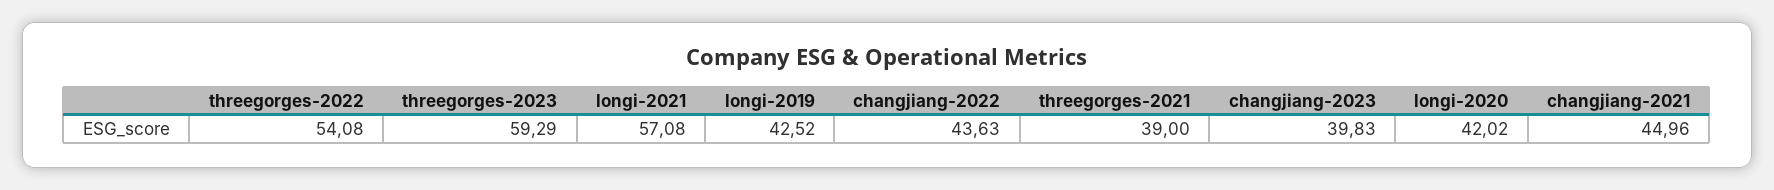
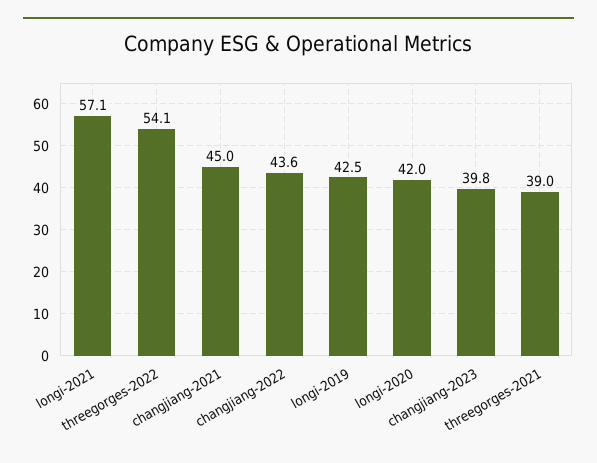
  {
    "threegorges-2022": 54.08,
-   "threegorges-2023": 59.29,
    "longi-2021": 57.08,
    "longi-2019": 42.52,
    "changjiang-2022": 43.63,
    "threegorges-2021": 39,
    "changjiang-2023": 39.83,
    "longi-2020": 42.02,
    "changjiang-2021": 44.96
  }

